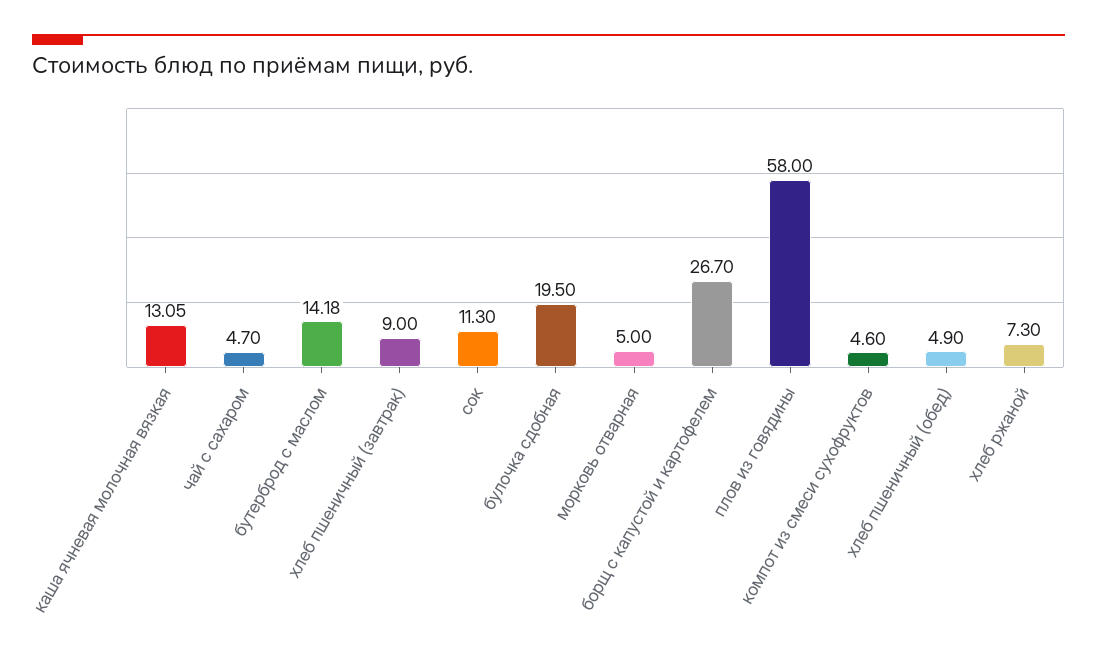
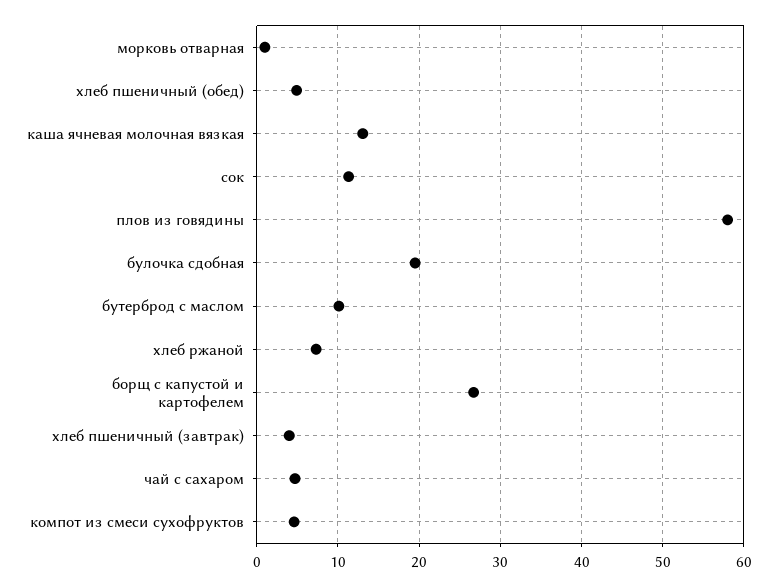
  {
    "каша ячневая молочная вязкая": 13.05,
    "чай с сахаром": 4.7,
-   "бутерброд с маслом": 14.18,
+   "бутерброд с маслом": 10,
-   "хлеб пшеничный (завтрак)": 9,
+   "хлеб пшеничный (завтрак)": 4,
    "сок": 11.3,
    "булочка сдобная": 19.5,
-   "морковь отварная": 5,
+   "морковь отварная": 1,
    "борщ с капустой и картофелем": 26.7,
    "плов из говядины": 58,
    "компот из смеси сухофруктов": 4.6,
    "хлеб пшеничный (обед)": 4.9,
    "хлеб ржаной": 7.3
  }

